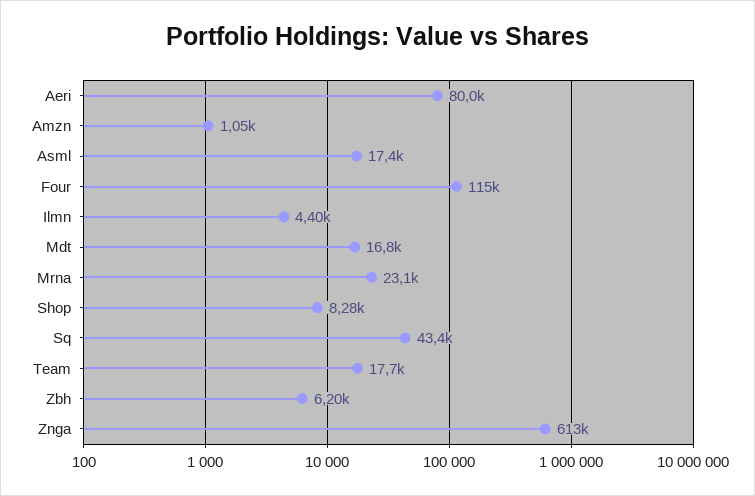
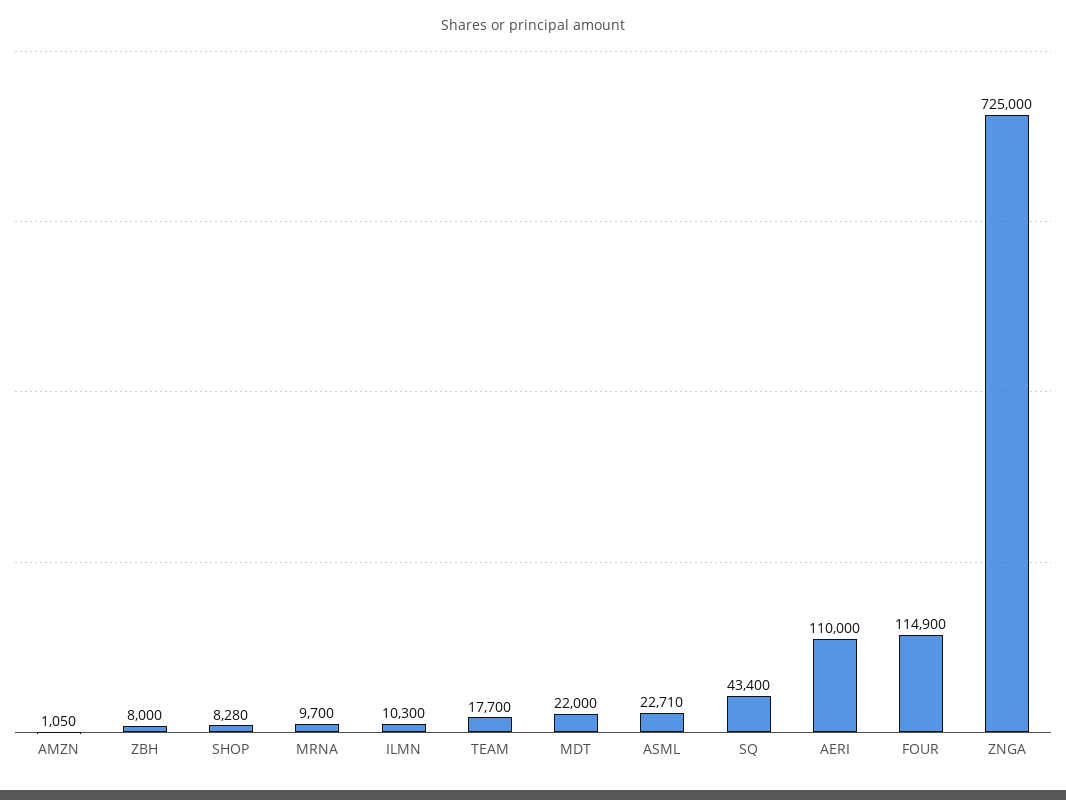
  {
-   "Aeri": 80000,
+   "Aeri": 110000,
    "Amzn": 1050,
-   "Asml": 17400,
+   "Asml": 22710,
    "Four": 114900,
-   "Ilmn": 4400,
+   "Ilmn": 10300,
-   "Mdt": 16800,
+   "Mdt": 22000,
-   "Mrna": 23100,
+   "Mrna": 9700,
    "Shop": 8280,
    "Sq": 43400,
    "Team": 17700,
-   "Zbh": 6200,
+   "Zbh": 8000,
-   "Znga": 613000
+   "Znga": 725000
  }

